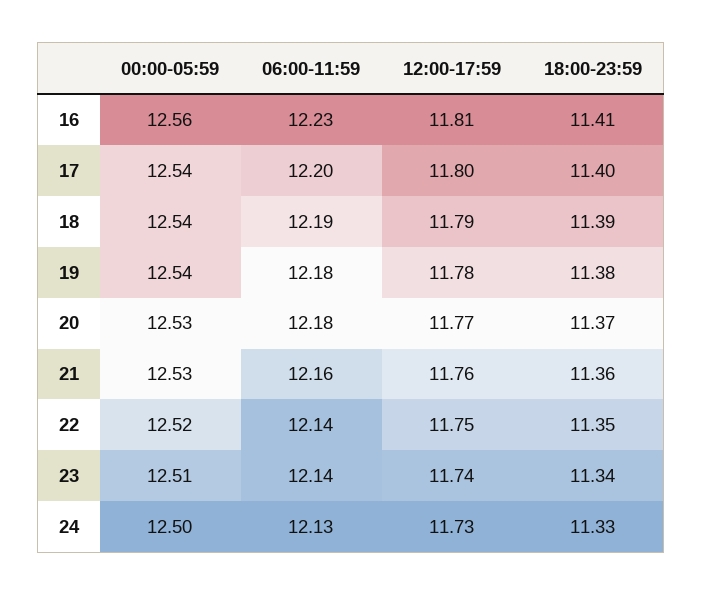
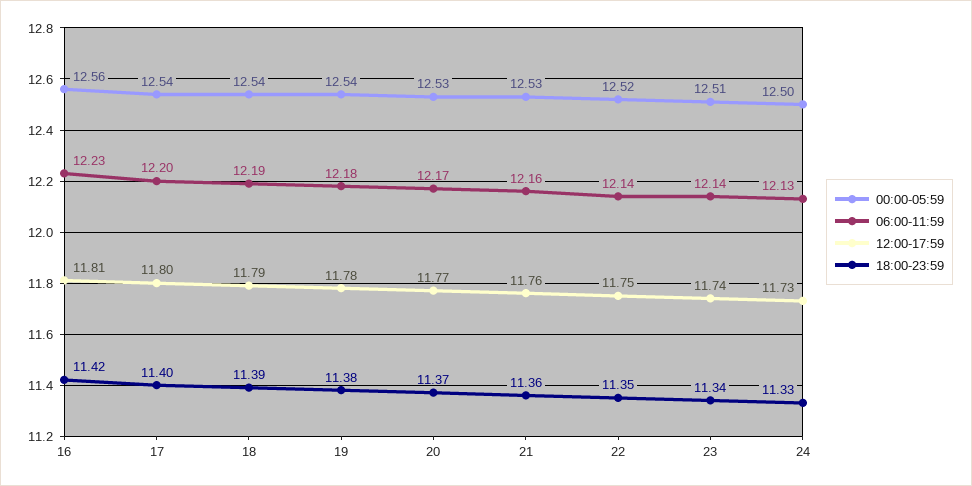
  {
    "00:00-05:59": {
      "16": 12.56,
      "17": 12.54,
      "18": 12.54,
      "19": 12.54,
      "20": 12.53,
      "21": 12.53,
      "22": 12.52,
      "23": 12.51,
      "24": 12.5
    },
    "06:00-11:59": {
      "16": 12.23,
      "17": 12.2,
      "18": 12.19,
      "19": 12.18,
-     "20": 12.18,
+     "20": 12.17,
      "21": 12.16,
      "22": 12.14,
      "23": 12.14,
      "24": 12.13
    },
    "12:00-17:59": {
      "16": 11.81,
      "17": 11.8,
      "18": 11.79,
      "19": 11.78,
      "20": 11.77,
      "21": 11.76,
      "22": 11.75,
      "23": 11.74,
      "24": 11.73
    },
    "18:00-23:59": {
-     "16": 11.41,
+     "16": 11.42,
      "17": 11.4,
      "18": 11.39,
      "19": 11.38,
      "20": 11.37,
      "21": 11.36,
      "22": 11.35,
      "23": 11.34,
      "24": 11.33
    }
  }

